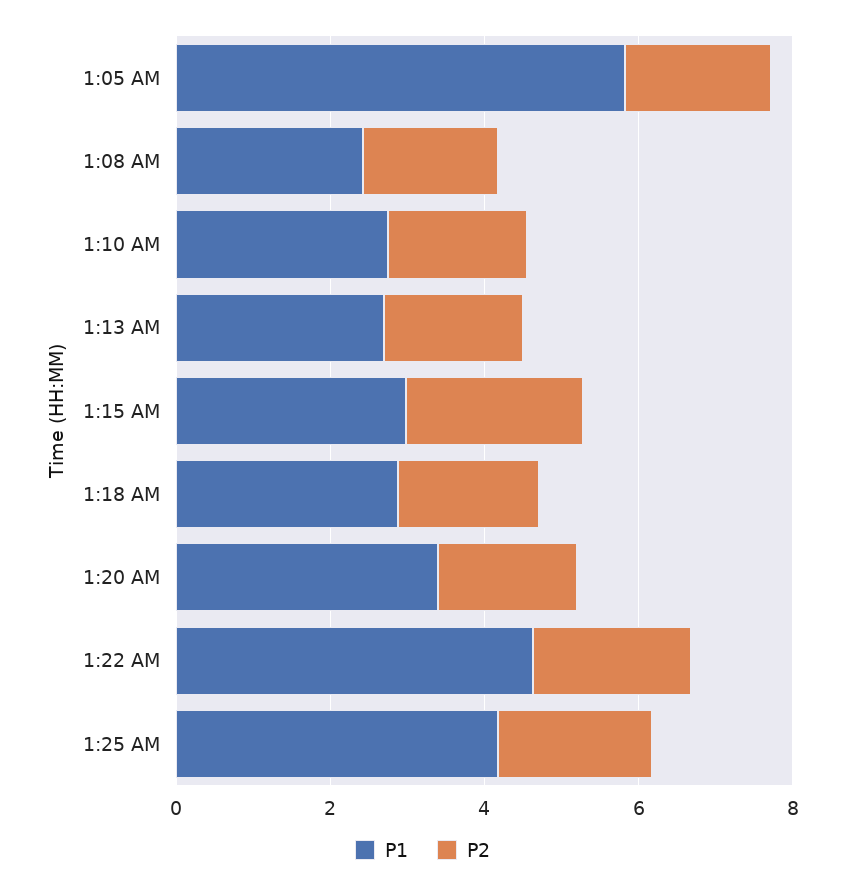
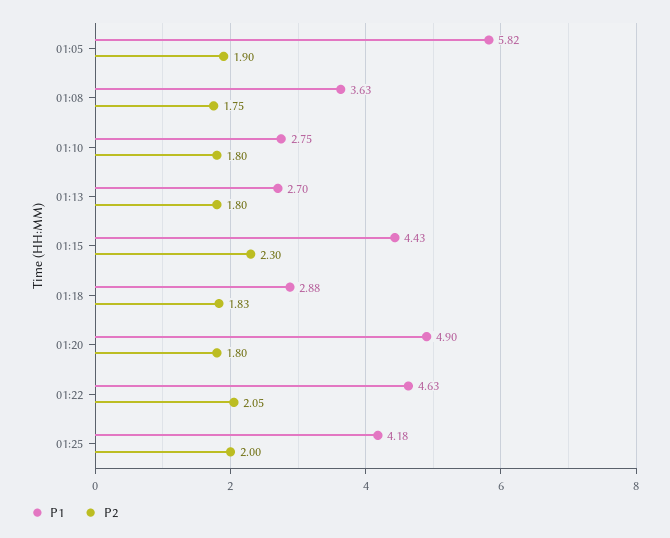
  {
    "P1": {
      "1:05 AM": 5.82,
-     "1:08 AM": 2.5,
+     "1:08 AM": 3.63,
      "1:10 AM": 2.75,
      "1:13 AM": 2.7,
-     "1:15 AM": 3,
+     "1:15 AM": 4.43,
      "1:18 AM": 2.88,
-     "1:20 AM": 3.5,
+     "1:20 AM": 4.9,
      "1:22 AM": 4.63,
      "1:25 AM": 4.18
    },
    "P2": {
      "1:05 AM": 1.9,
      "1:08 AM": 1.75,
      "1:10 AM": 1.8,
      "1:13 AM": 1.8,
      "1:15 AM": 2.3,
      "1:18 AM": 1.83,
      "1:20 AM": 1.8,
      "1:22 AM": 2.05,
      "1:25 AM": 2
    }
  }

